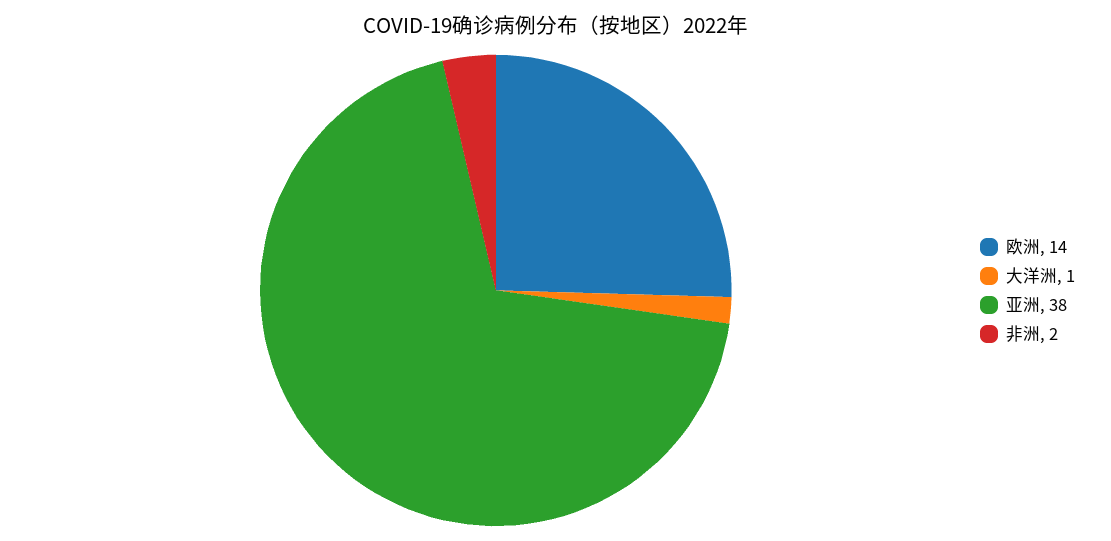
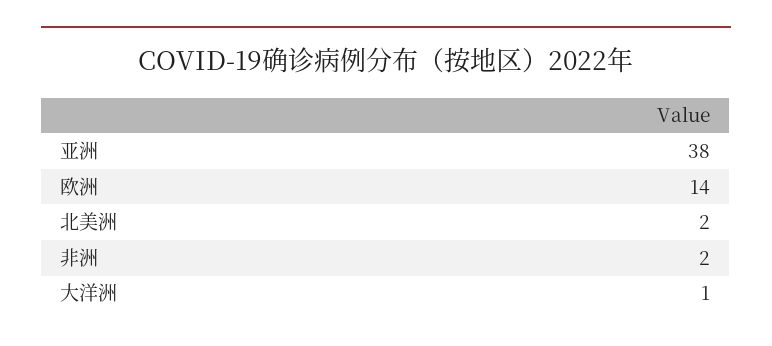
  {
    "欧洲": 14,
    "大洋洲": 1,
    "亚洲": 38,
-   "非洲": 2
+   "非洲": 2,
+   "北美洲": 2
  }

